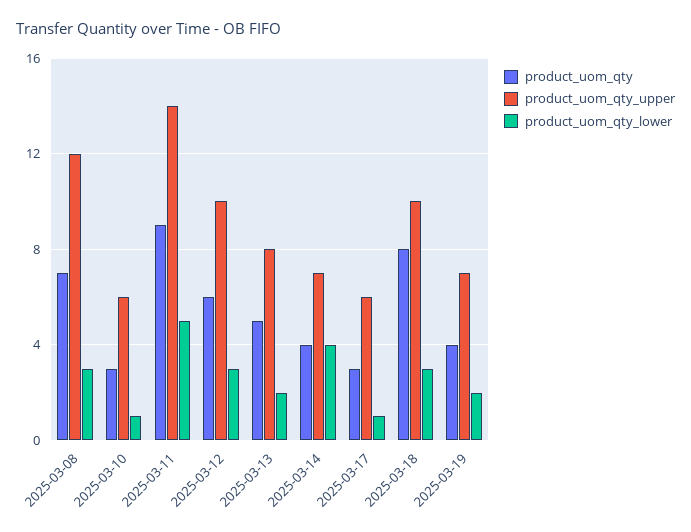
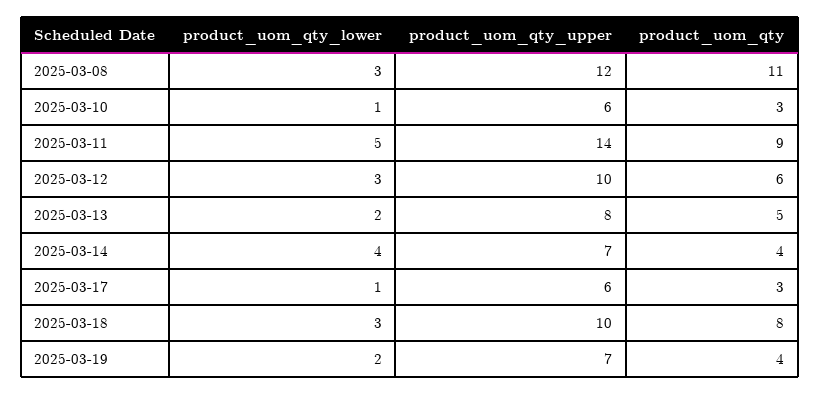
  {
    "product_uom_qty": {
-     "2025-03-08": 7,
+     "2025-03-08": 11,
      "2025-03-10": 3,
      "2025-03-11": 9,
      "2025-03-12": 6,
      "2025-03-13": 5,
      "2025-03-14": 4,
      "2025-03-17": 3,
      "2025-03-18": 8,
      "2025-03-19": 4
    },
    "product_uom_qty_upper": {
      "2025-03-08": 12,
      "2025-03-10": 6,
      "2025-03-11": 14,
      "2025-03-12": 10,
      "2025-03-13": 8,
      "2025-03-14": 7,
      "2025-03-17": 6,
      "2025-03-18": 10,
      "2025-03-19": 7
    },
    "product_uom_qty_lower": {
      "2025-03-08": 3,
      "2025-03-10": 1,
      "2025-03-11": 5,
      "2025-03-12": 3,
      "2025-03-13": 2,
      "2025-03-14": 4,
      "2025-03-17": 1,
      "2025-03-18": 3,
      "2025-03-19": 2
    }
  }

